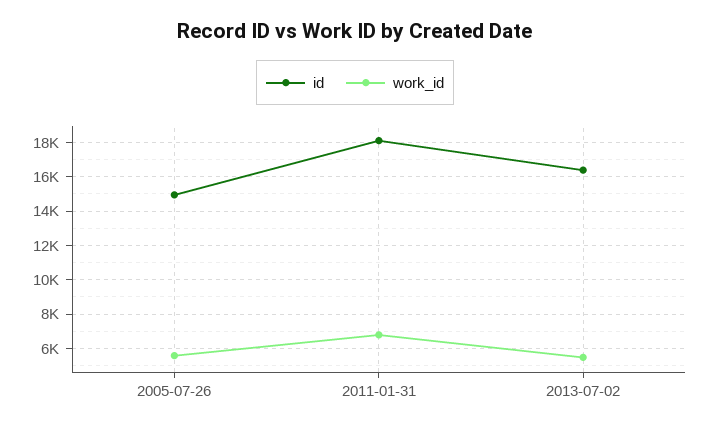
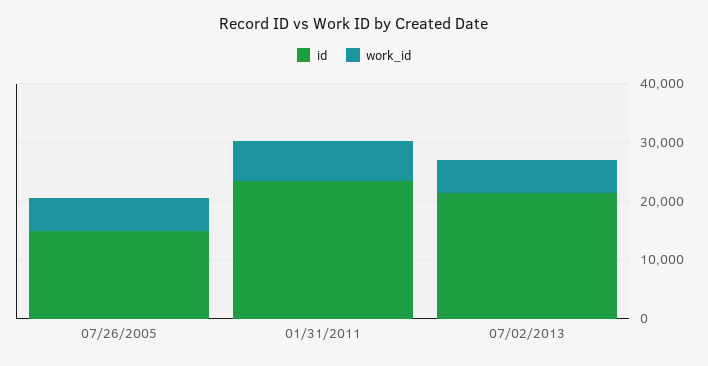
  {
    "id": {
      "2005-07-26": 15000,
-     "2011-01-31": 18000,
+     "2011-01-31": 24000,
-     "2013-07-02": 16500
+     "2013-07-02": 22000
    },
    "work_id": {
      "2005-07-26": 5500,
      "2011-01-31": 7000,
      "2013-07-02": 5500
    }
  }

